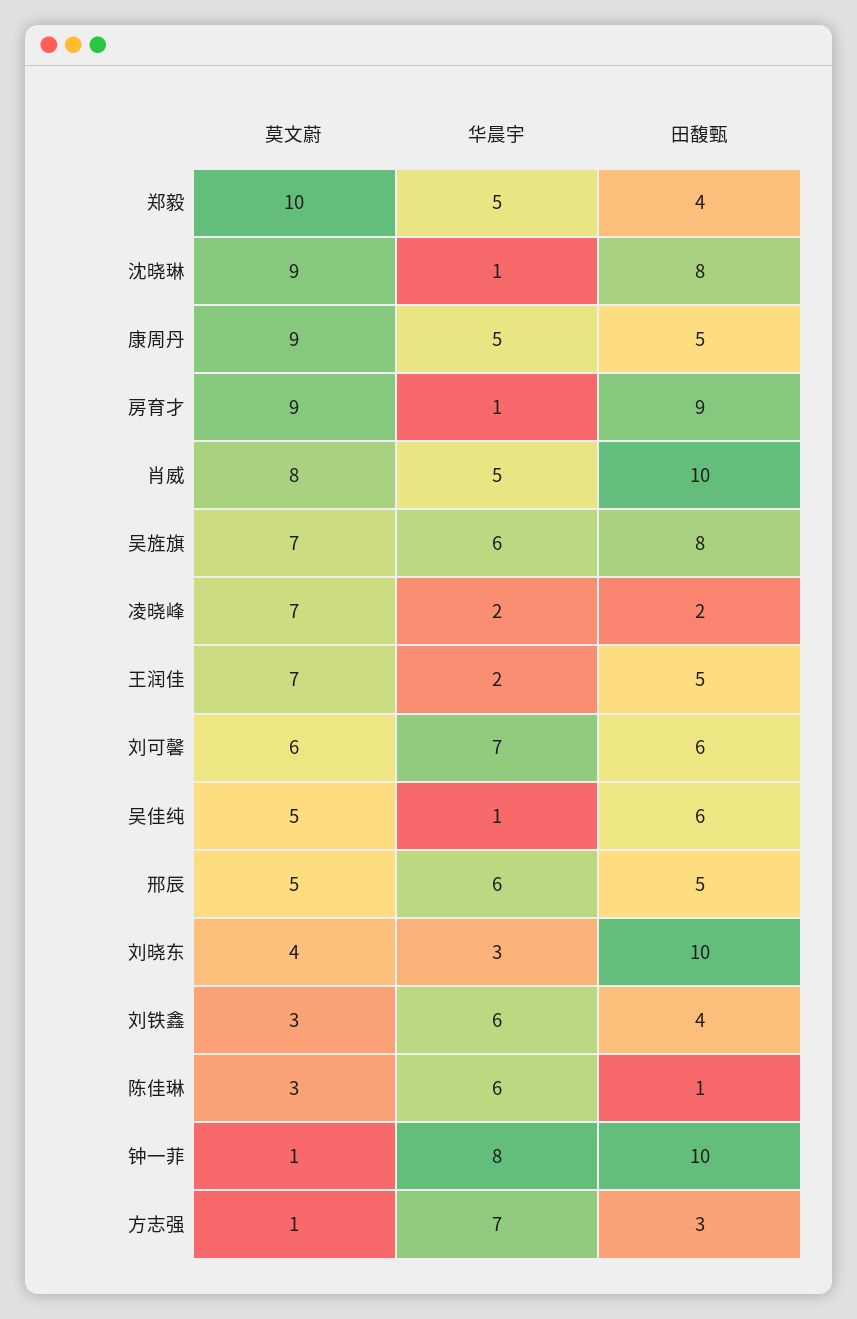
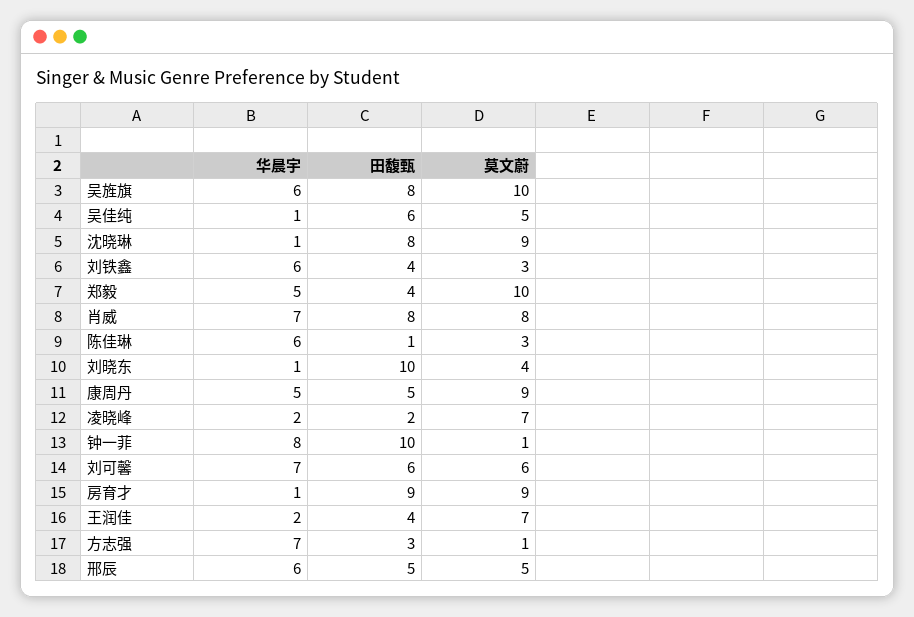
  {
    "莫文蔚": {
      "郑毅": 10,
      "沈晓琳": 9,
      "康周丹": 9,
      "房育才": 9,
      "肖威": 8,
-     "吴旌旗": 7,
+     "吴旌旗": 10,
      "凌晓峰": 7,
      "王润佳": 7,
      "刘可馨": 6,
      "吴佳纯": 5,
      "邢辰": 5,
      "刘晓东": 4,
      "刘铁鑫": 3,
      "陈佳琳": 3,
      "钟一菲": 1,
      "方志强": 1
    },
    "华晨宇": {
      "郑毅": 5,
      "沈晓琳": 1,
      "康周丹": 5,
      "房育才": 1,
-     "肖威": 5,
+     "肖威": 7,
      "吴旌旗": 6,
      "凌晓峰": 2,
      "王润佳": 2,
      "刘可馨": 7,
      "吴佳纯": 1,
      "邢辰": 6,
-     "刘晓东": 3,
+     "刘晓东": 1,
      "刘铁鑫": 6,
      "陈佳琳": 6,
      "钟一菲": 8,
      "方志强": 7
    },
    "田馥甄": {
      "郑毅": 4,
      "沈晓琳": 8,
      "康周丹": 5,
      "房育才": 9,
-     "肖威": 10,
+     "肖威": 8,
      "吴旌旗": 8,
      "凌晓峰": 2,
-     "王润佳": 5,
+     "王润佳": 4,
      "刘可馨": 6,
      "吴佳纯": 6,
      "邢辰": 5,
      "刘晓东": 10,
      "刘铁鑫": 4,
      "陈佳琳": 1,
      "钟一菲": 10,
      "方志强": 3
    }
  }

